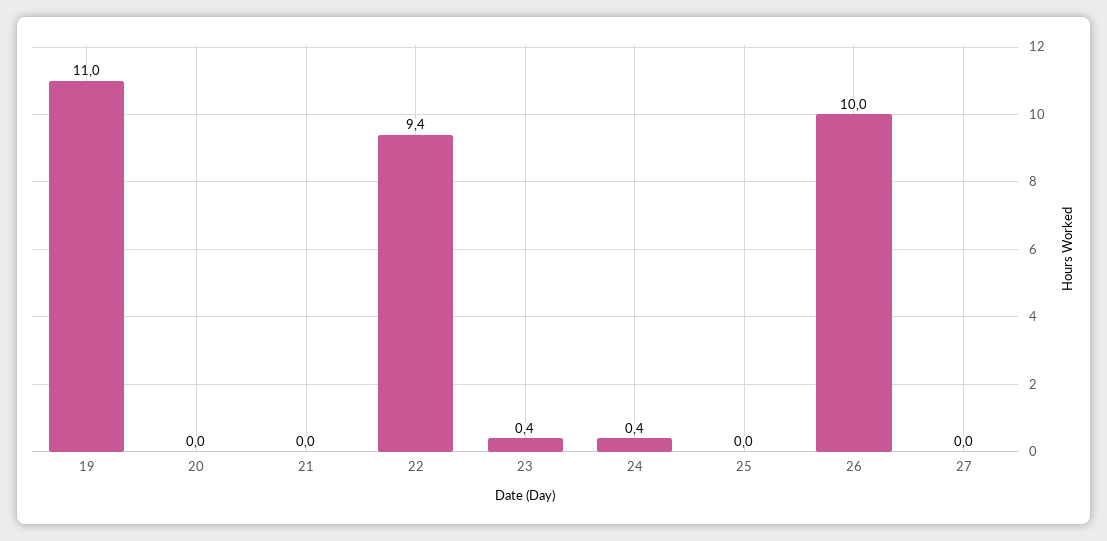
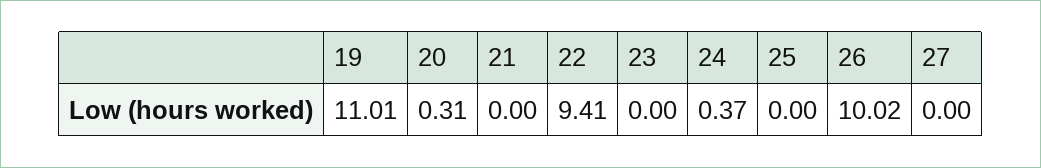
  {
    "19": 11.01,
-   "20": 0,
+   "20": 0.31,
    "21": 0,
    "22": 9.41,
-   "23": 0.4,
+   "23": 0,
    "24": 0.37,
    "25": 0,
    "26": 10.02,
    "27": 0
  }

